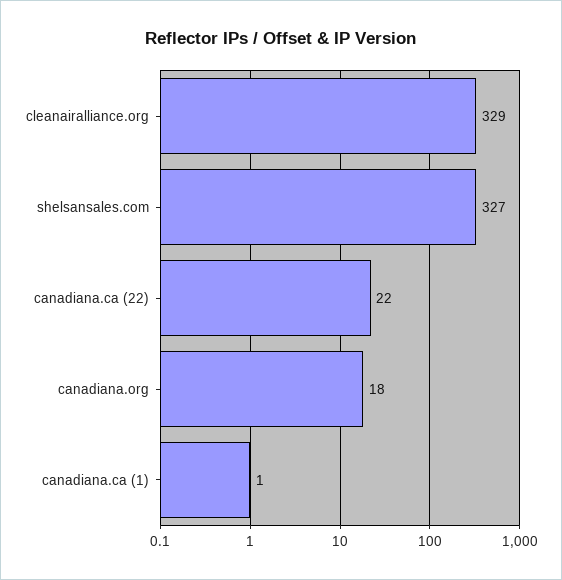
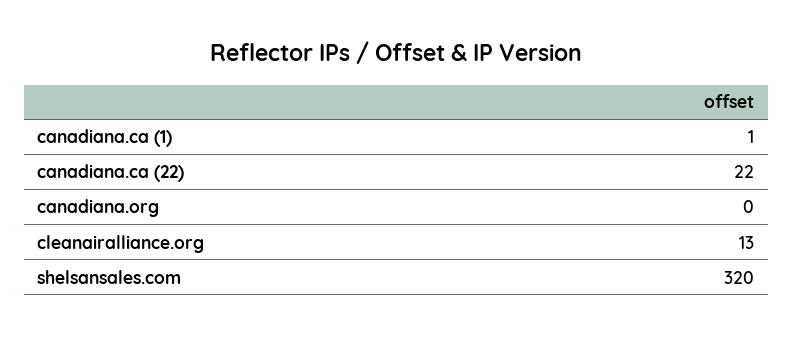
  {
-   "cleanairalliance.org": 329,
+   "cleanairalliance.org": 13,
-   "shelsansales.com": 327,
+   "shelsansales.com": 320,
    "canadiana.ca (22)": 22,
-   "canadiana.org": 18,
+   "canadiana.org": 0,
    "canadiana.ca (1)": 1
  }

